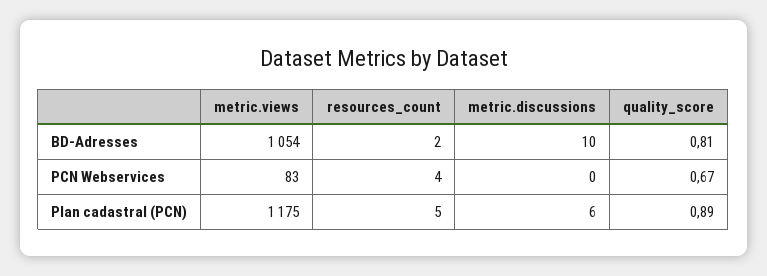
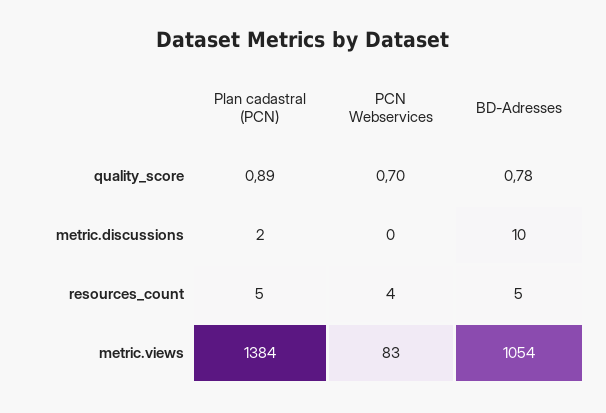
  {
    "metric.views": {
      "BD-Adresses": 1054,
      "PCN Webservices": 83,
-     "Plan cadastral (PCN)": 1175
+     "Plan cadastral (PCN)": 1384
    },
    "resources_count": {
-     "BD-Adresses": 2,
+     "BD-Adresses": 5,
      "PCN Webservices": 4,
      "Plan cadastral (PCN)": 5
    },
    "metric.discussions": {
      "BD-Adresses": 10,
      "PCN Webservices": 0,
-     "Plan cadastral (PCN)": 6
+     "Plan cadastral (PCN)": 2
    },
    "quality_score": {
-     "BD-Adresses": 0.81,
+     "BD-Adresses": 0.78,
-     "PCN Webservices": 0.67,
+     "PCN Webservices": 0.7,
      "Plan cadastral (PCN)": 0.89
    }
  }

